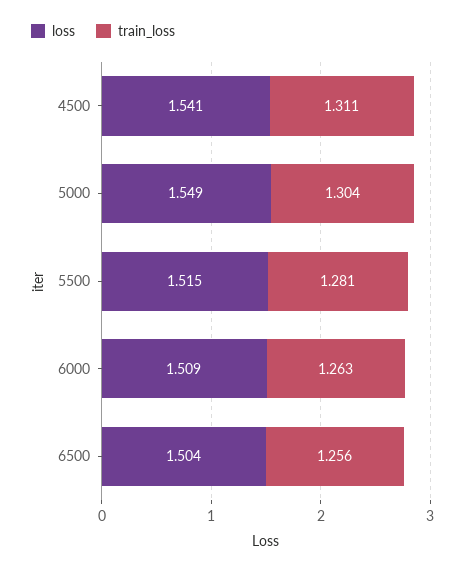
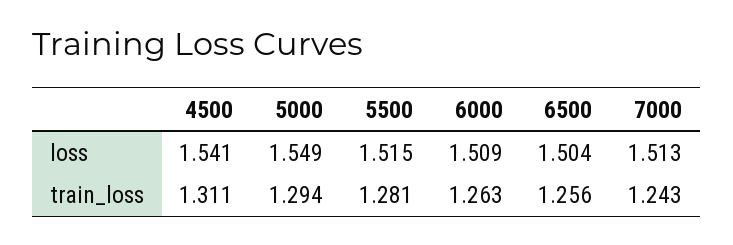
  {
    "loss": {
      "4500": 1.541,
      "5000": 1.549,
      "5500": 1.515,
      "6000": 1.509,
-     "6500": 1.504
+     "6500": 1.504,
+     "7000": 1.513
    },
    "train_loss": {
      "4500": 1.311,
-     "5000": 1.304,
+     "5000": 1.294,
      "5500": 1.281,
      "6000": 1.263,
-     "6500": 1.256
+     "6500": 1.256,
+     "7000": 1.243
    }
  }

